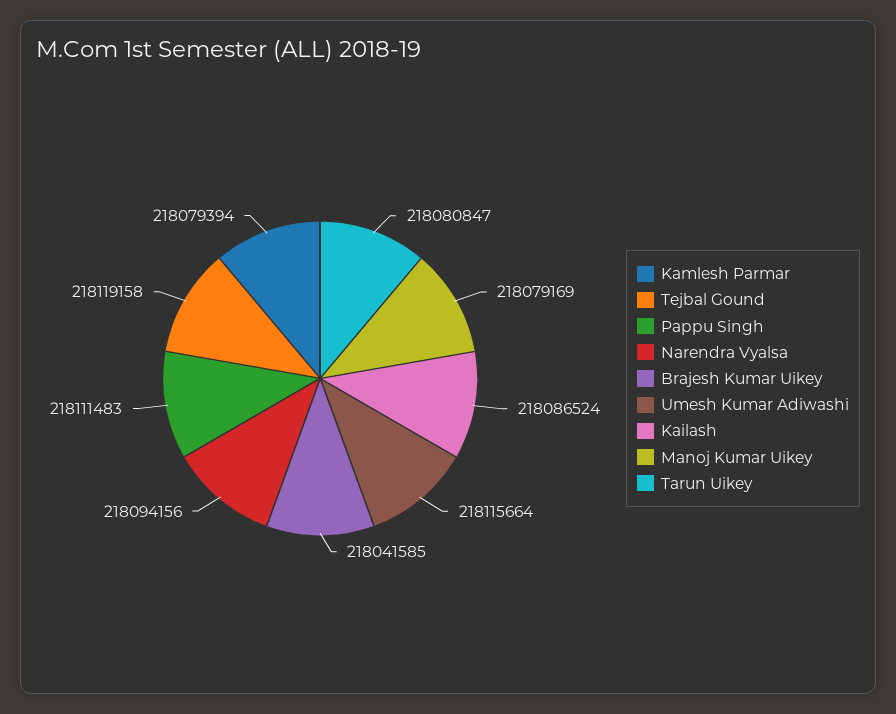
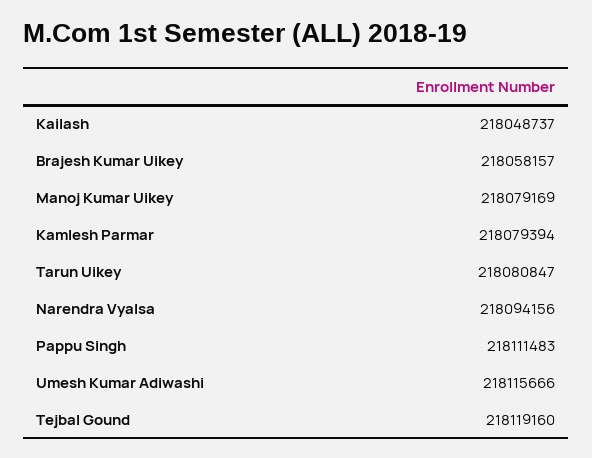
  {
    "Kamlesh Parmar": 218079394,
-   "Tejbal Gound": 218119158,
+   "Tejbal Gound": 218119160,
    "Pappu Singh": 218111483,
    "Narendra Vyalsa": 218094156,
-   "Brajesh Kumar Uikey": 218041585,
+   "Brajesh Kumar Uikey": 218058157,
-   "Umesh Kumar Adiwashi": 218115664,
+   "Umesh Kumar Adiwashi": 218115666,
-   "Kailash": 218086524,
+   "Kailash": 218048737,
    "Manoj Kumar Uikey": 218079169,
    "Tarun Uikey": 218080847
  }

